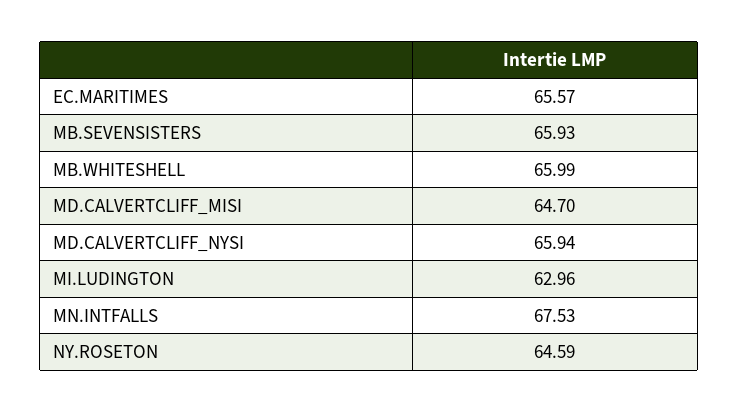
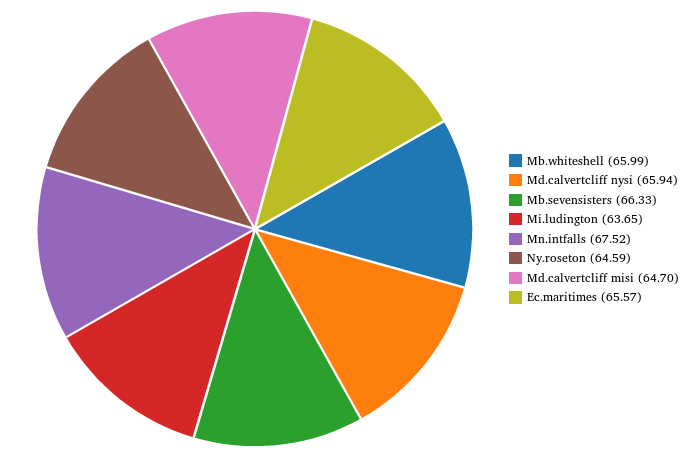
  {
    "EC.MARITIMES": 65.57,
-   "MB.SEVENSISTERS": 65.93,
+   "MB.SEVENSISTERS": 66.33,
    "MB.WHITESHELL": 65.99,
    "MD.CALVERTCLIFF_MISI": 64.7,
    "MD.CALVERTCLIFF_NYSI": 65.94,
-   "MI.LUDINGTON": 62.96,
+   "MI.LUDINGTON": 63.65,
-   "MN.INTFALLS": 67.53,
+   "MN.INTFALLS": 67.52,
    "NY.ROSETON": 64.59
  }

